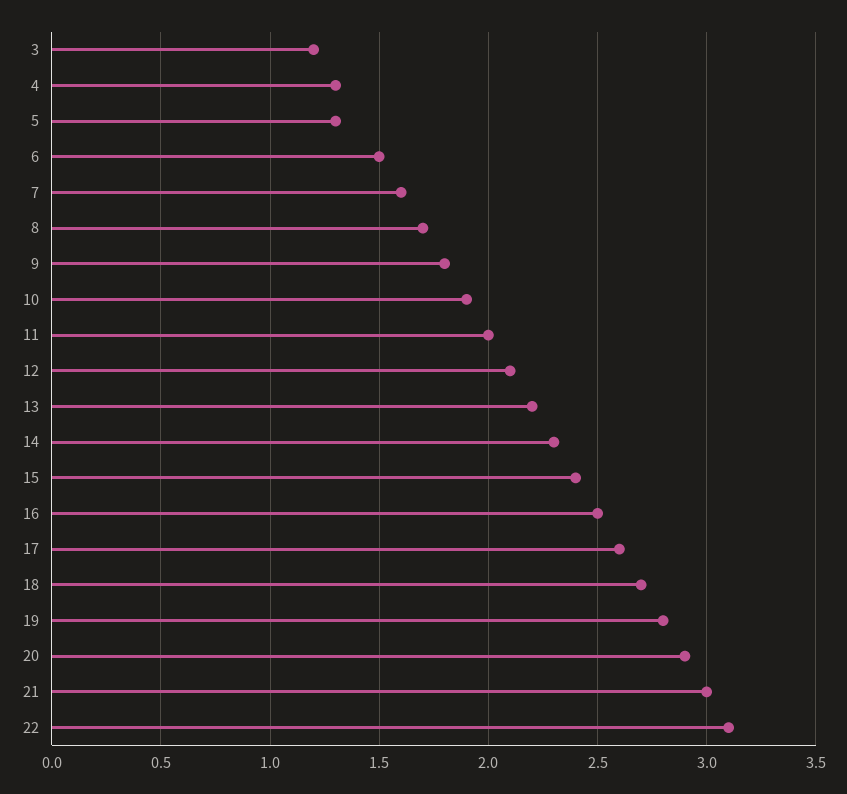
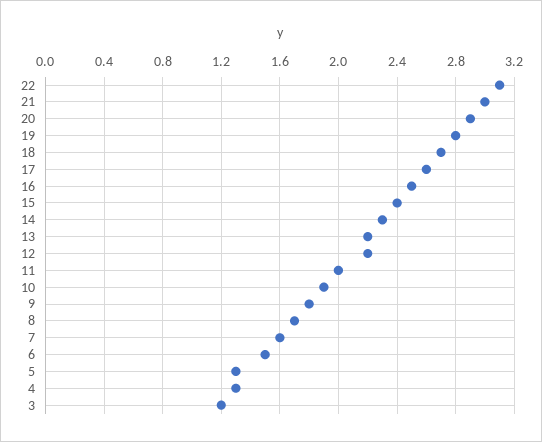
  {
    "3": 1.2,
    "4": 1.3,
    "5": 1.3,
    "6": 1.5,
    "7": 1.6,
    "8": 1.7,
    "9": 1.8,
    "10": 1.9,
    "11": 2,
-   "12": 2.1,
+   "12": 2.2,
    "13": 2.2,
    "14": 2.3,
    "15": 2.4,
    "16": 2.5,
    "17": 2.6,
    "18": 2.7,
    "19": 2.8,
    "20": 2.9,
    "21": 3,
    "22": 3.1
  }

